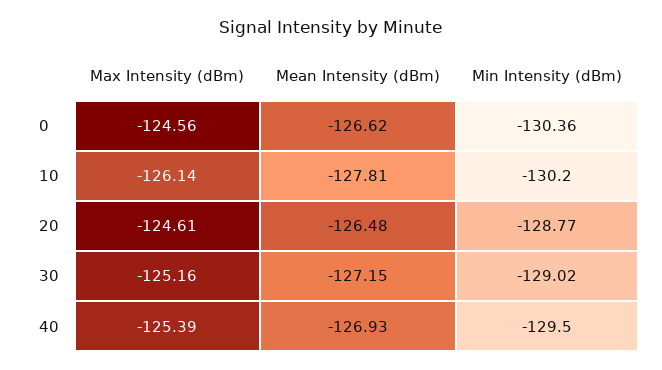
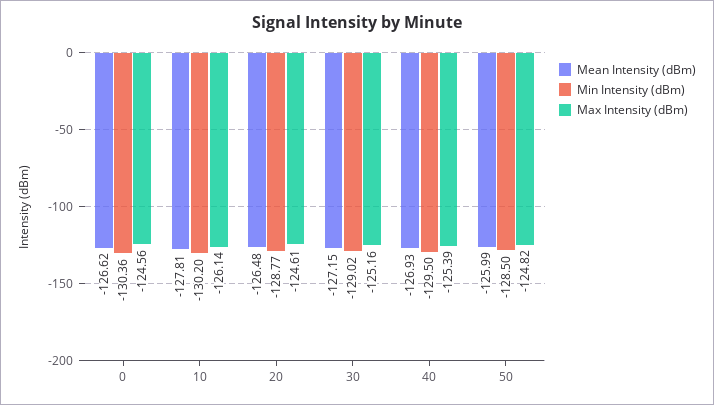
  {
    "Max Intensity (dBm)": {
      "0": -124.56,
      "10": -126.14,
      "20": -124.61,
      "30": -125.16,
-     "40": -125.39
+     "40": -125.39,
+     "50": -124.82
    },
    "Mean Intensity (dBm)": {
      "0": -126.62,
      "10": -127.81,
      "20": -126.48,
      "30": -127.15,
-     "40": -126.93
+     "40": -126.93,
+     "50": -125.99
    },
    "Min Intensity (dBm)": {
      "0": -130.36,
      "10": -130.2,
      "20": -128.77,
      "30": -129.02,
-     "40": -129.5
+     "40": -129.5,
+     "50": -128.5
    }
  }

